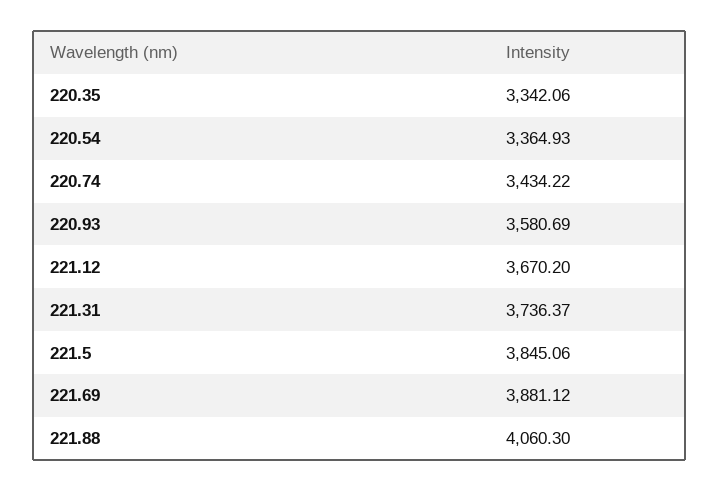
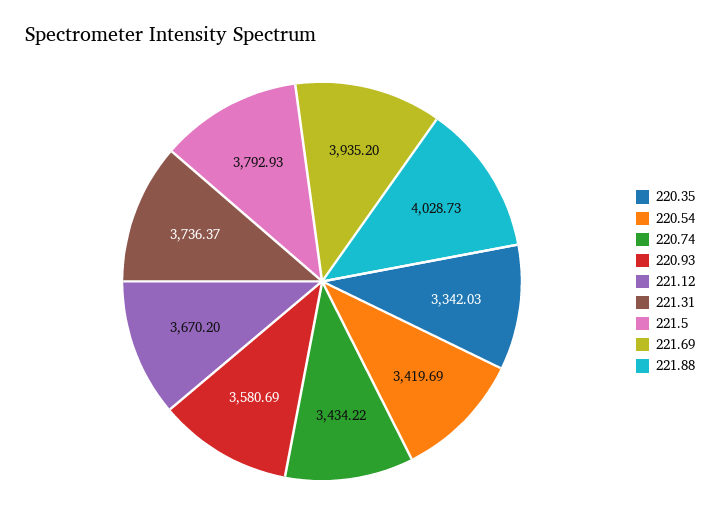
  {
-   "220.35": 3342.06,
+   "220.35": 3342.03,
-   "220.54": 3364.93,
+   "220.54": 3419.69,
    "220.74": 3434.22,
    "220.93": 3580.69,
    "221.12": 3670.2,
    "221.31": 3736.37,
-   "221.5": 3845.06,
+   "221.5": 3792.93,
-   "221.69": 3881.12,
+   "221.69": 3935.2,
-   "221.88": 4060.3
+   "221.88": 4028.73
  }

